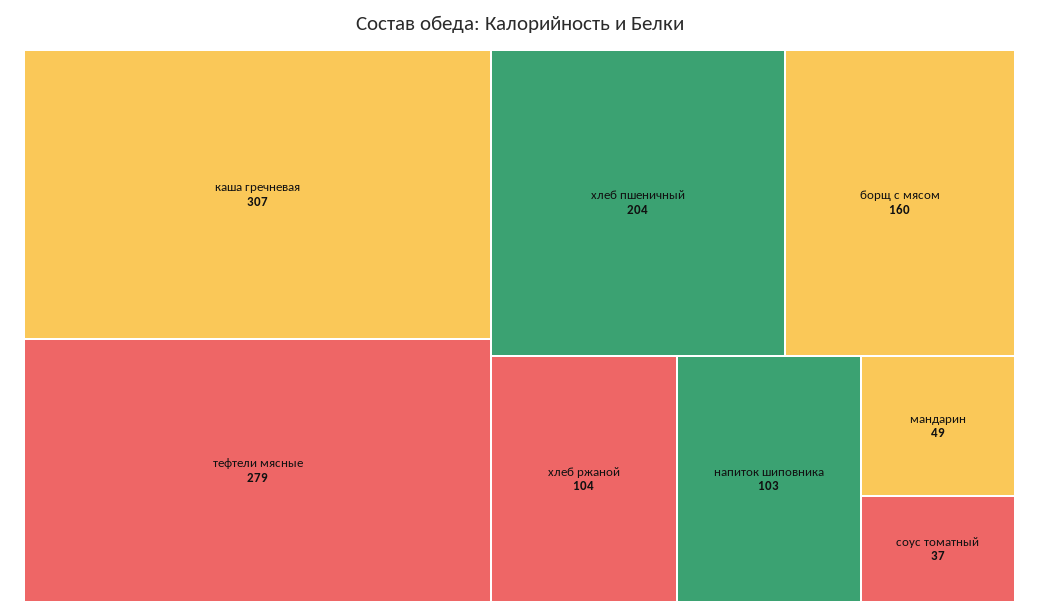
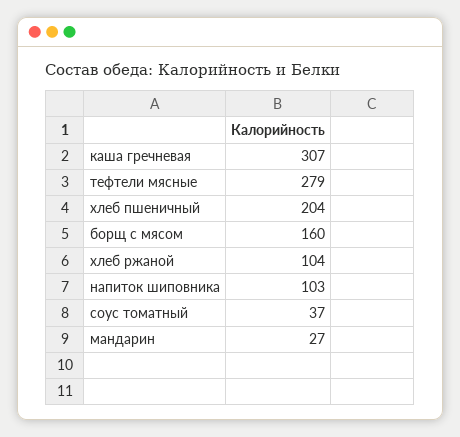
  {
    "каша гречневая": 307,
    "тефтели мясные": 279,
    "хлеб пшеничный": 204,
    "борщ с мясом": 160,
    "хлеб ржаной": 104,
    "напиток шиповника": 103,
-   "мандарин": 49,
+   "мандарин": 27,
    "соус томатный": 37
  }

